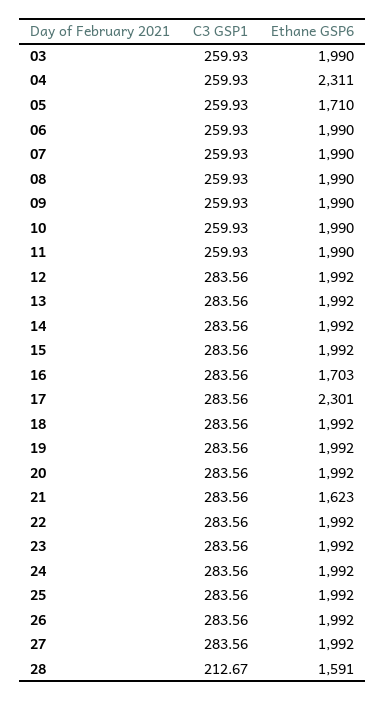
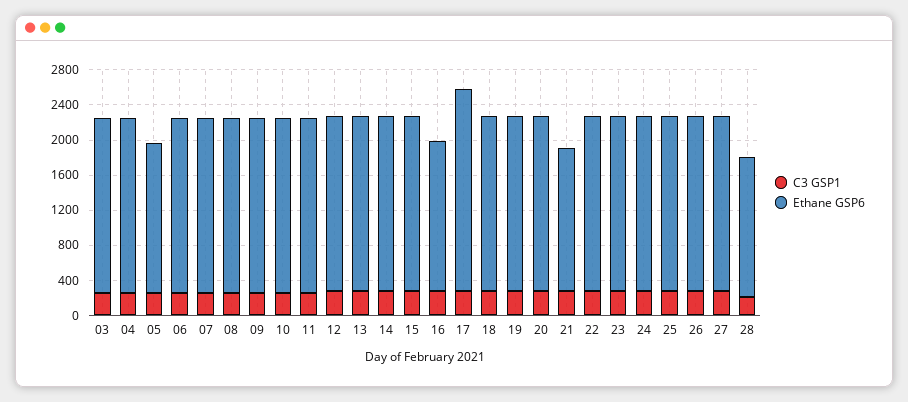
  {
    "C3 GSP1": {
      "03": 259.93,
      "04": 259.93,
      "05": 259.93,
      "06": 259.93,
      "07": 259.93,
      "08": 259.93,
      "09": 259.93,
      "10": 259.93,
      "11": 259.93,
      "12": 283.56,
      "13": 283.56,
      "14": 283.56,
      "15": 283.56,
      "16": 283.56,
      "17": 283.56,
      "18": 283.56,
      "19": 283.56,
      "20": 283.56,
      "21": 283.56,
      "22": 283.56,
      "23": 283.56,
      "24": 283.56,
      "25": 283.56,
      "26": 283.56,
      "27": 283.56,
      "28": 212.67
    },
    "Ethane GSP6": {
      "03": 1990,
-     "04": 2311,
+     "04": 2000,
      "05": 1710,
      "06": 1990,
      "07": 1990,
      "08": 1990,
      "09": 1990,
      "10": 1990,
      "11": 1990,
      "12": 1992,
      "13": 1992,
      "14": 1992,
      "15": 1992,
      "16": 1703,
      "17": 2301,
      "18": 1992,
      "19": 1992,
      "20": 1992,
      "21": 1623,
      "22": 1992,
      "23": 1992,
      "24": 1992,
      "25": 1992,
      "26": 1992,
      "27": 1992,
      "28": 1591
    }
  }

